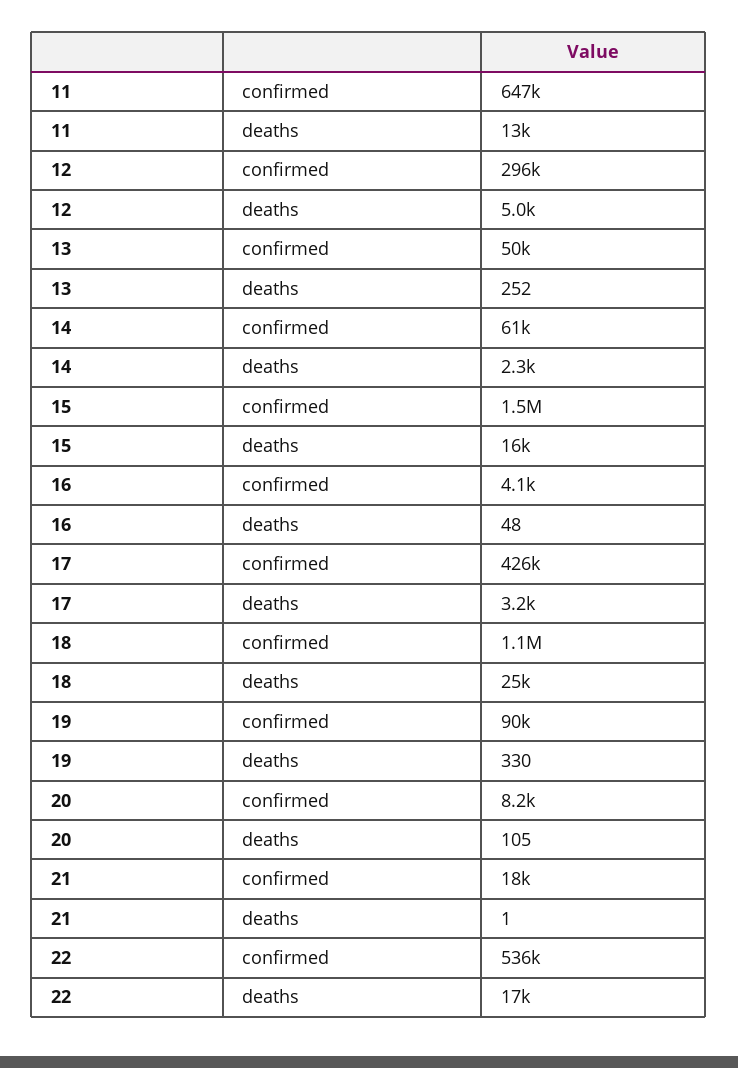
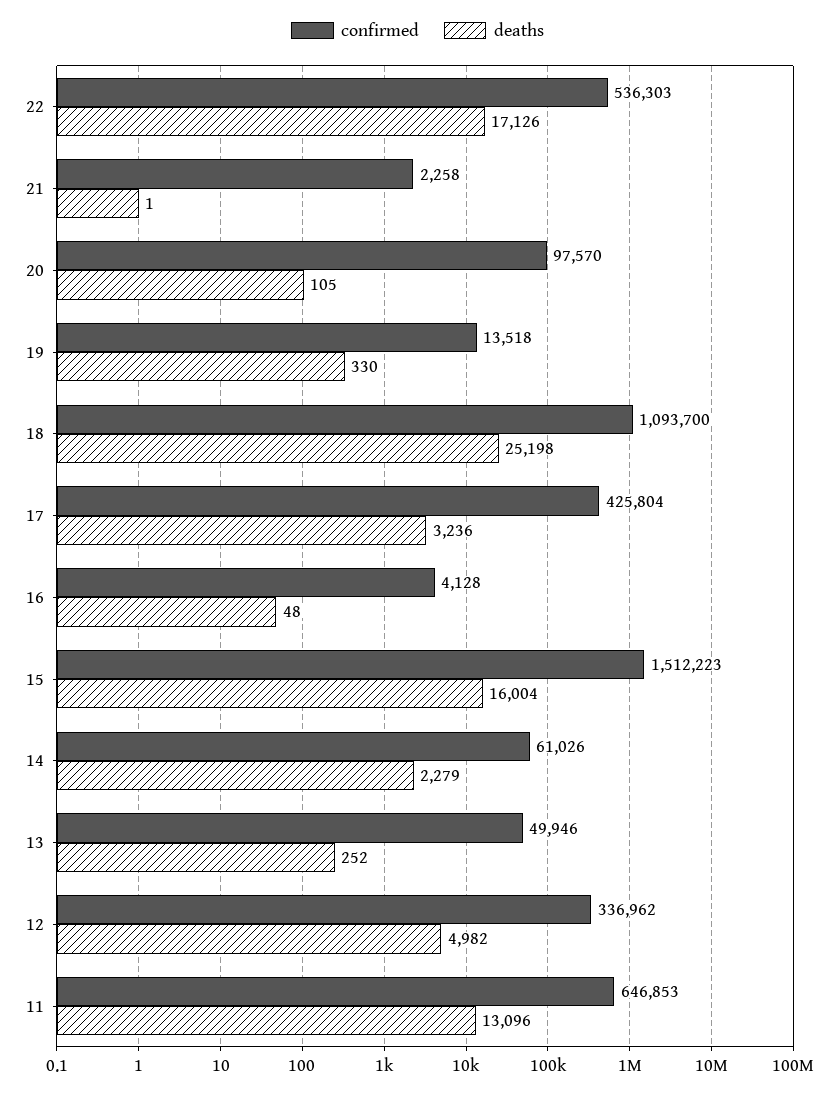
  {
    "confirmed": {
      "11": 646853,
-     "12": 296000,
+     "12": 336962,
      "13": 49946,
      "14": 61026,
      "15": 1512223,
      "16": 4128,
      "17": 425804,
      "18": 1093700,
-     "19": 90000,
+     "19": 13518,
-     "20": 8200,
+     "20": 97570,
-     "21": 18000,
+     "21": 2258,
      "22": 536303
    },
    "deaths": {
      "11": 13096,
      "12": 4982,
      "13": 252,
      "14": 2279,
      "15": 16004,
      "16": 48,
      "17": 3236,
      "18": 25198,
      "19": 330,
      "20": 105,
      "21": 1,
      "22": 17126
    }
  }

